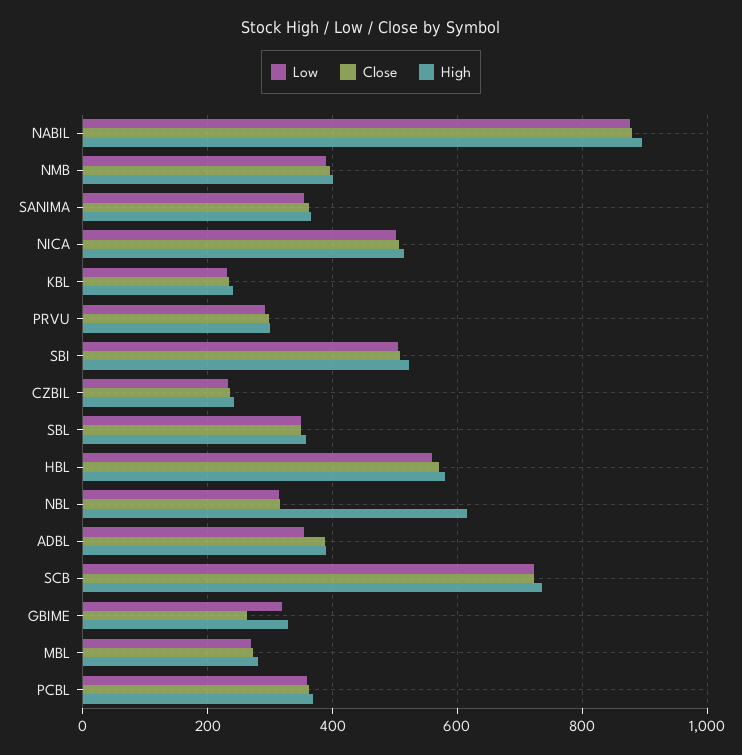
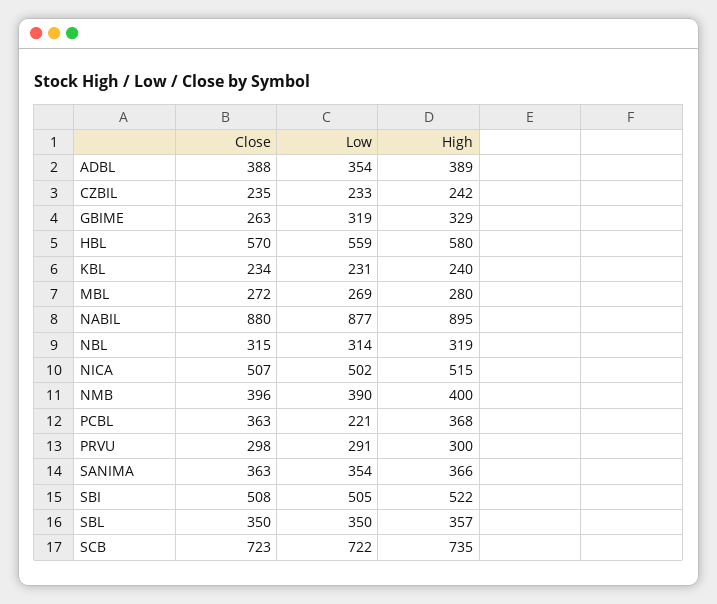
  {
    "Low": {
      "NABIL": 877,
      "NMB": 390,
      "SANIMA": 354,
      "NICA": 502,
      "KBL": 231,
      "PRVU": 291,
      "SBI": 505,
      "CZBIL": 233,
      "SBL": 350,
      "HBL": 559,
      "NBL": 314,
      "ADBL": 354,
      "SCB": 722,
      "GBIME": 319,
      "MBL": 269,
-     "PCBL": 360
+     "PCBL": 221
    },
    "Close": {
      "NABIL": 880,
      "NMB": 396,
      "SANIMA": 363,
      "NICA": 507,
      "KBL": 234,
      "PRVU": 298,
      "SBI": 508,
      "CZBIL": 235,
      "SBL": 350,
      "HBL": 570,
      "NBL": 315,
      "ADBL": 388,
      "SCB": 723,
      "GBIME": 263,
      "MBL": 272,
      "PCBL": 363
    },
    "High": {
      "NABIL": 895,
      "NMB": 400,
      "SANIMA": 366,
      "NICA": 515,
      "KBL": 240,
      "PRVU": 300,
      "SBI": 522,
      "CZBIL": 242,
      "SBL": 357,
      "HBL": 580,
-     "NBL": 620,
+     "NBL": 319,
      "ADBL": 389,
      "SCB": 735,
      "GBIME": 329,
      "MBL": 280,
      "PCBL": 368
    }
  }

